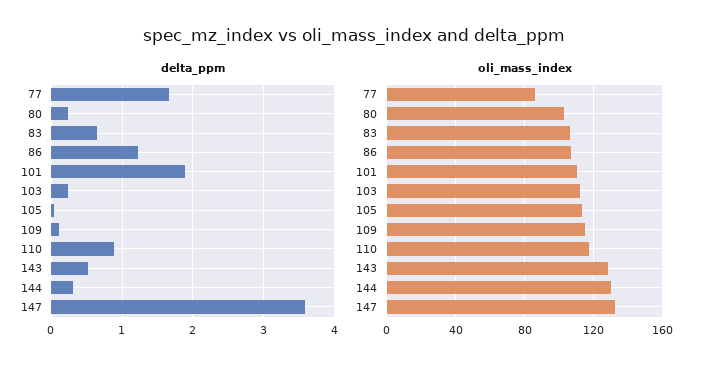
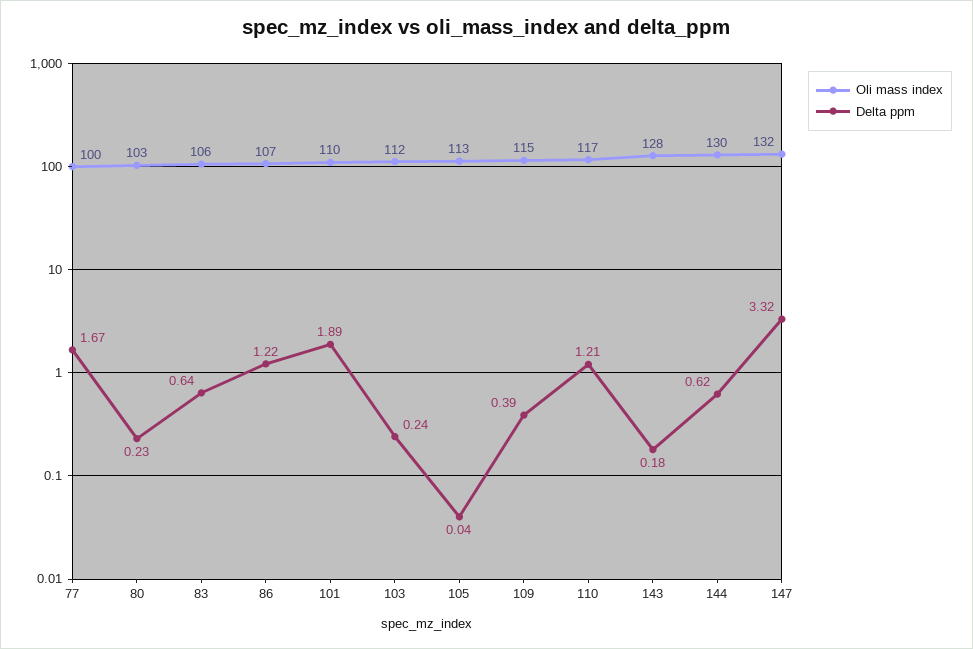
  {
    "delta_ppm": {
      "77": 1.67,
      "80": 0.23,
      "83": 0.64,
      "86": 1.22,
      "101": 1.89,
      "103": 0.24,
      "105": 0.04,
-     "109": 0.1,
+     "109": 0.39,
-     "110": 0.9,
+     "110": 1.21,
-     "143": 0.5,
+     "143": 0.18,
-     "144": 0.3,
+     "144": 0.62,
-     "147": 3.6
+     "147": 3.32
    },
    "oli_mass_index": {
-     "77": 85,
+     "77": 100,
      "80": 103,
      "83": 106,
      "86": 107,
      "101": 110,
      "103": 112,
      "105": 113,
      "109": 115,
      "110": 117,
      "143": 128,
      "144": 130,
      "147": 132
    }
  }

